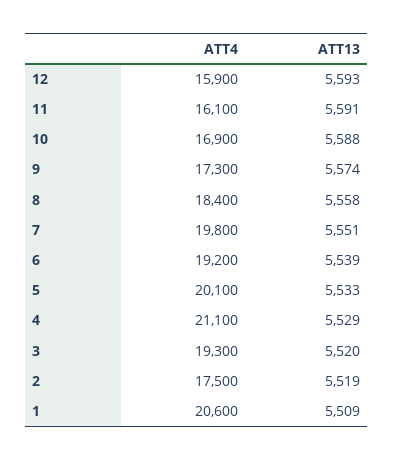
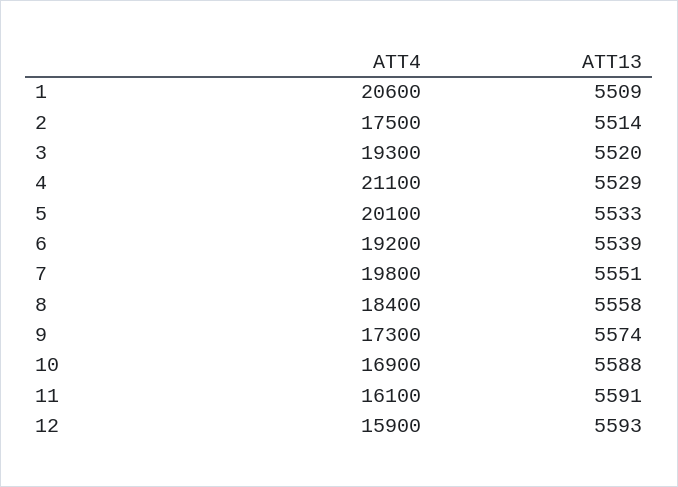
  {
    "ATT4": {
      "12": 15900,
      "11": 16100,
      "10": 16900,
      "9": 17300,
      "8": 18400,
      "7": 19800,
      "6": 19200,
      "5": 20100,
      "4": 21100,
      "3": 19300,
      "2": 17500,
      "1": 20600
    },
    "ATT13": {
      "12": 5593,
      "11": 5591,
      "10": 5588,
      "9": 5574,
      "8": 5558,
      "7": 5551,
      "6": 5539,
      "5": 5533,
      "4": 5529,
      "3": 5520,
-     "2": 5519,
+     "2": 5514,
      "1": 5509
    }
  }

